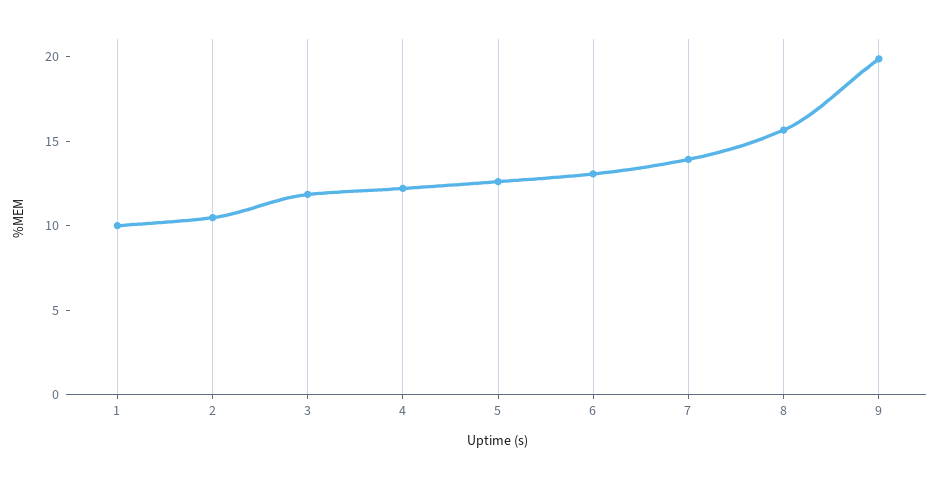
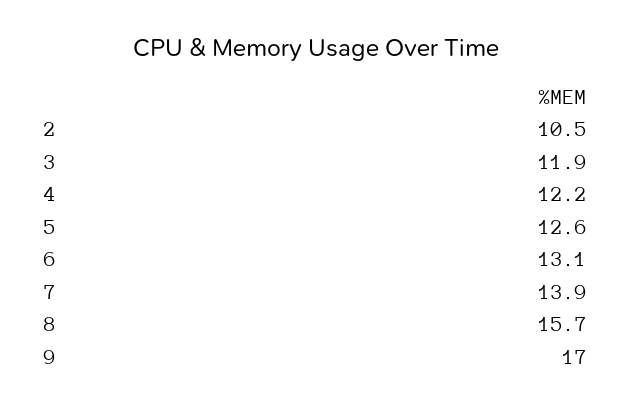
  {
-   "1": 10,
    "2": 10.5,
    "3": 11.9,
    "4": 12.2,
    "5": 12.6,
    "6": 13.1,
    "7": 13.9,
    "8": 15.7,
-   "9": 20
+   "9": 17
  }

